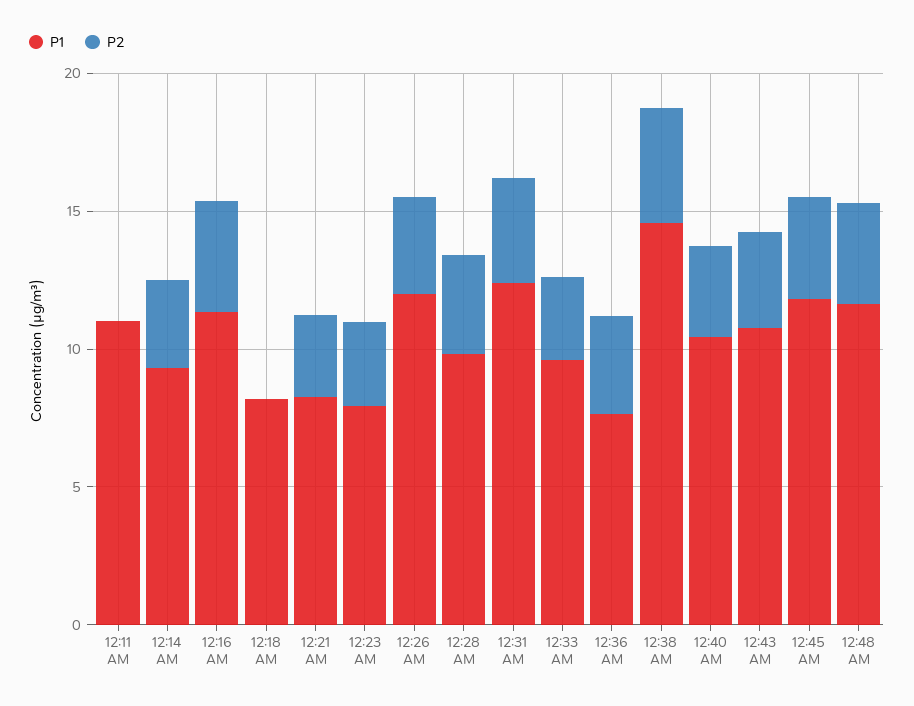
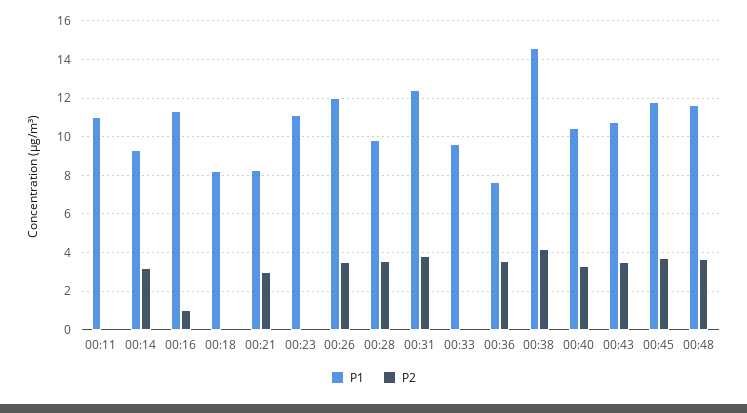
  {
    "P1": {
      "12:11 AM": 11,
      "12:14 AM": 9.5,
      "12:16 AM": 11.5,
      "12:18 AM": 8,
      "12:21 AM": 8.5,
-     "12:23 AM": 8,
+     "12:23 AM": 11,
      "12:26 AM": 12,
      "12:28 AM": 10,
      "12:31 AM": 12.5,
      "12:33 AM": 9.5,
      "12:36 AM": 7.5,
      "12:38 AM": 14.5,
      "12:40 AM": 10.5,
      "12:43 AM": 11,
      "12:45 AM": 12,
      "12:48 AM": 11.5
    },
    "P2": {
      "12:11 AM": 0,
      "12:14 AM": 3,
-     "12:16 AM": 4,
+     "12:16 AM": 1,
      "12:18 AM": 0,
      "12:21 AM": 3,
-     "12:23 AM": 3,
+     "12:23 AM": 0,
      "12:26 AM": 3.5,
      "12:28 AM": 3.5,
      "12:31 AM": 4,
-     "12:33 AM": 3,
+     "12:33 AM": 0,
      "12:36 AM": 3.5,
      "12:38 AM": 4,
      "12:40 AM": 3.5,
      "12:43 AM": 3.5,
      "12:45 AM": 3.5,
      "12:48 AM": 3.5
    }
  }

